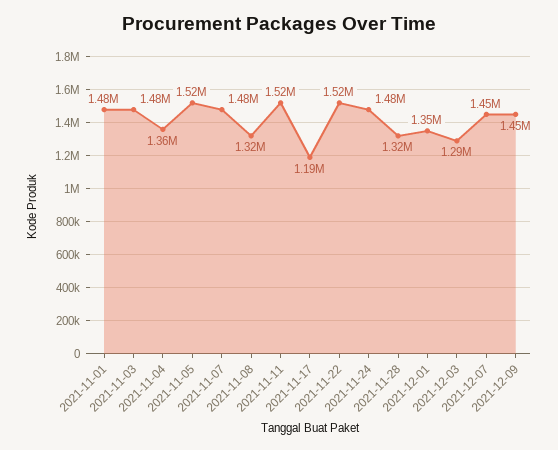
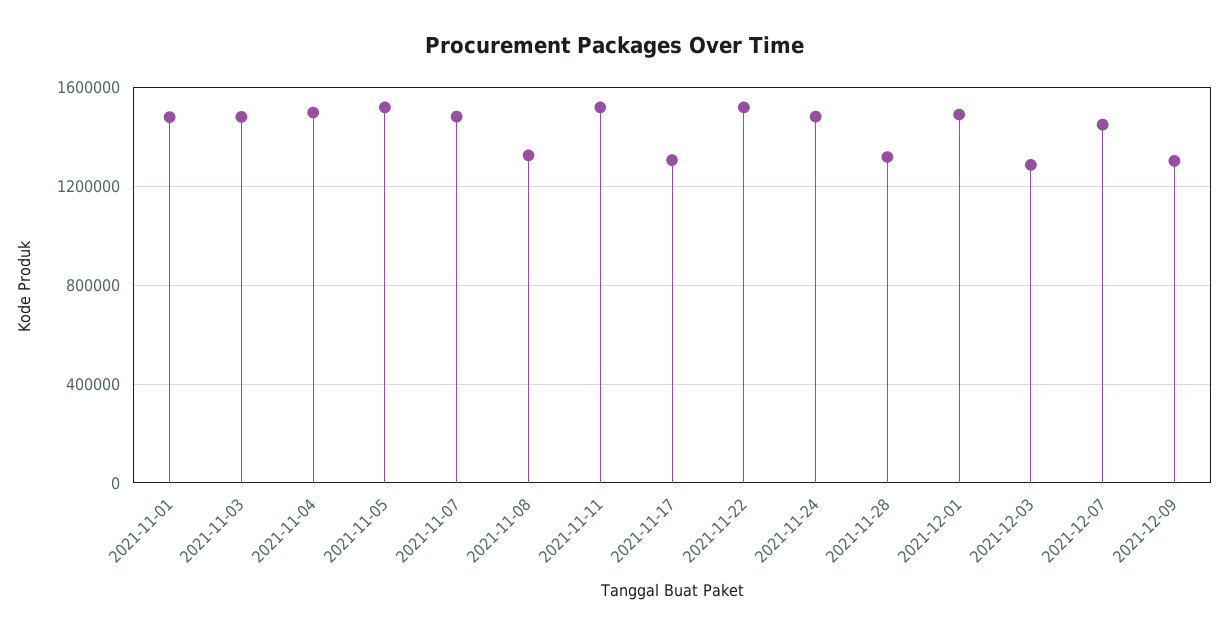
  {
    "2021-11-01": 1480000,
    "2021-11-03": 1480000,
-   "2021-11-04": 1360000,
+   "2021-11-04": 1500000,
    "2021-11-05": 1520000,
    "2021-11-07": 1480000,
    "2021-11-08": 1320000,
    "2021-11-11": 1520000,
-   "2021-11-17": 1190000,
+   "2021-11-17": 1300000,
    "2021-11-22": 1520000,
    "2021-11-24": 1480000,
    "2021-11-28": 1320000,
-   "2021-12-01": 1350000,
+   "2021-12-01": 1500000,
    "2021-12-03": 1290000,
    "2021-12-07": 1450000,
-   "2021-12-09": 1450000
+   "2021-12-09": 1300000
  }

